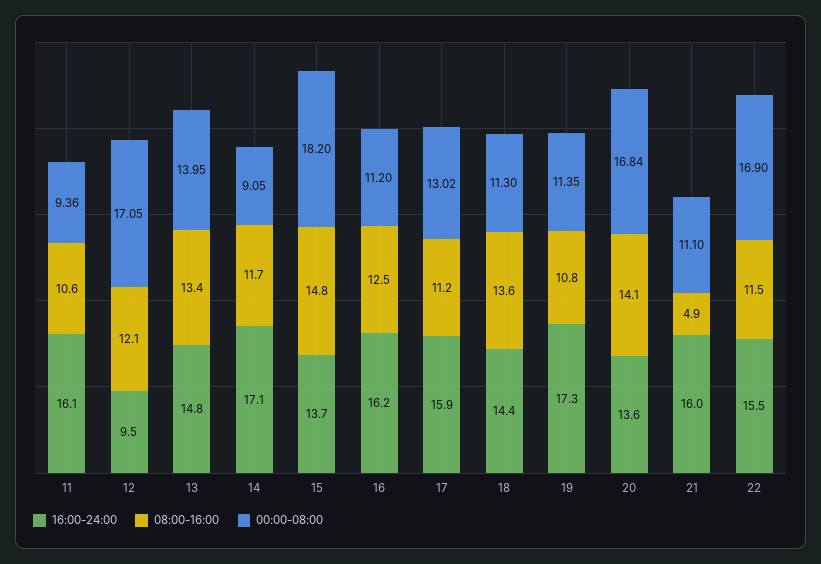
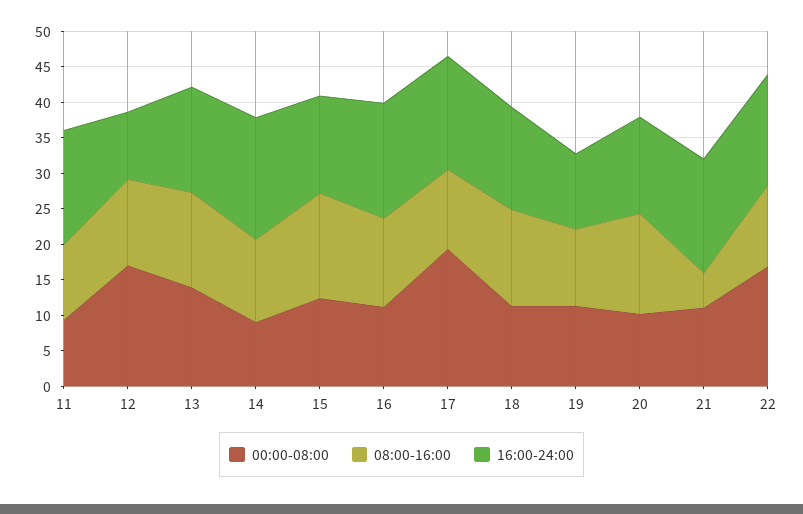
  {
    "16:00-24:00": {
      "11": 16.1,
      "12": 9.5,
      "13": 14.8,
      "14": 17.1,
      "15": 13.7,
      "16": 16.2,
      "17": 15.9,
      "18": 14.4,
-     "19": 17.3,
+     "19": 10,
      "20": 13.6,
      "21": 16,
      "22": 15.5
    },
    "08:00-16:00": {
      "11": 10.6,
      "12": 12.1,
      "13": 13.4,
      "14": 11.7,
      "15": 14.8,
      "16": 12.5,
      "17": 11.2,
      "18": 13.6,
      "19": 10.8,
      "20": 14.1,
      "21": 4.9,
      "22": 11.5
    },
    "00:00-08:00": {
      "11": 9.36,
      "12": 17.05,
      "13": 13.95,
      "14": 9.05,
-     "15": 18.2,
+     "15": 12.5,
      "16": 11.2,
-     "17": 13.02,
+     "17": 20,
      "18": 11.3,
      "19": 11.35,
-     "20": 16.84,
+     "20": 10,
      "21": 11.1,
      "22": 16.9
    }
  }

